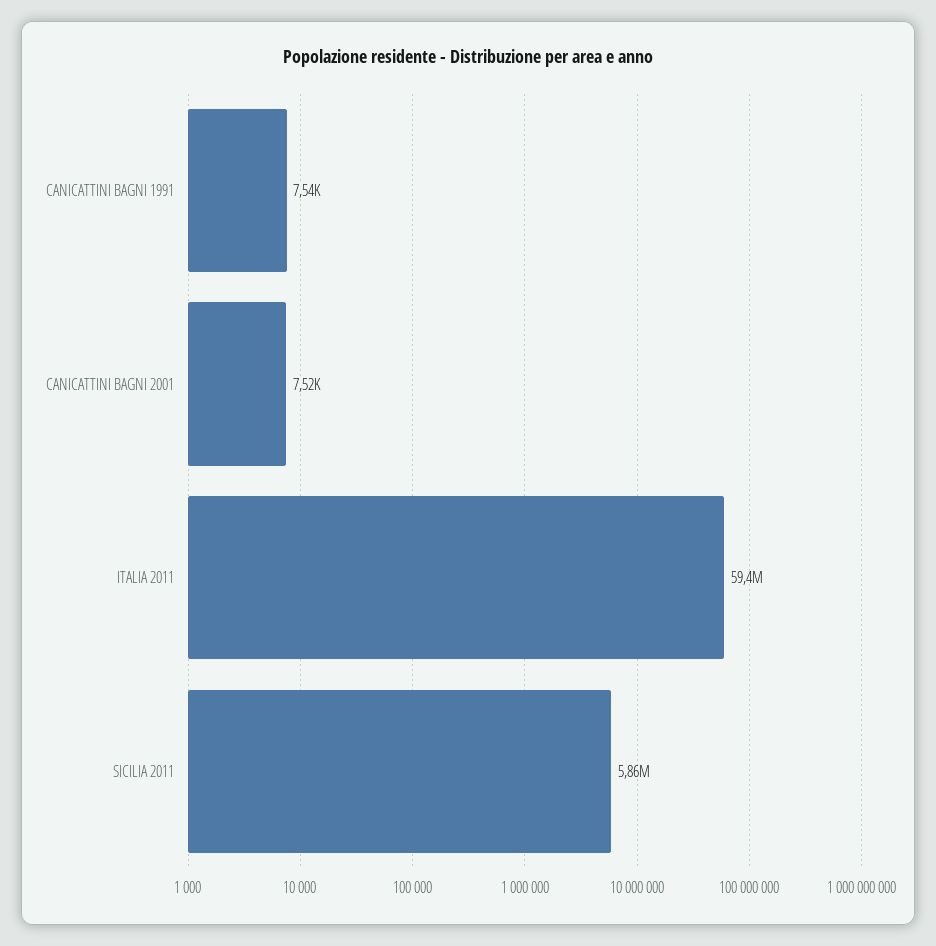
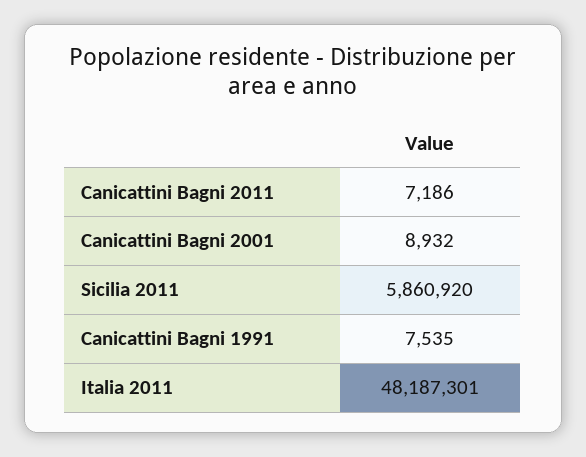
  {
    "CANICATTINI BAGNI 1991": 7535,
-   "CANICATTINI BAGNI 2001": 7520,
+   "CANICATTINI BAGNI 2001": 8932,
-   "ITALIA 2011": 59400000,
+   "ITALIA 2011": 48187301,
-   "SICILIA 2011": 5860920
+   "SICILIA 2011": 5860920,
+   "Canicattini Bagni 2011": 7186
  }

